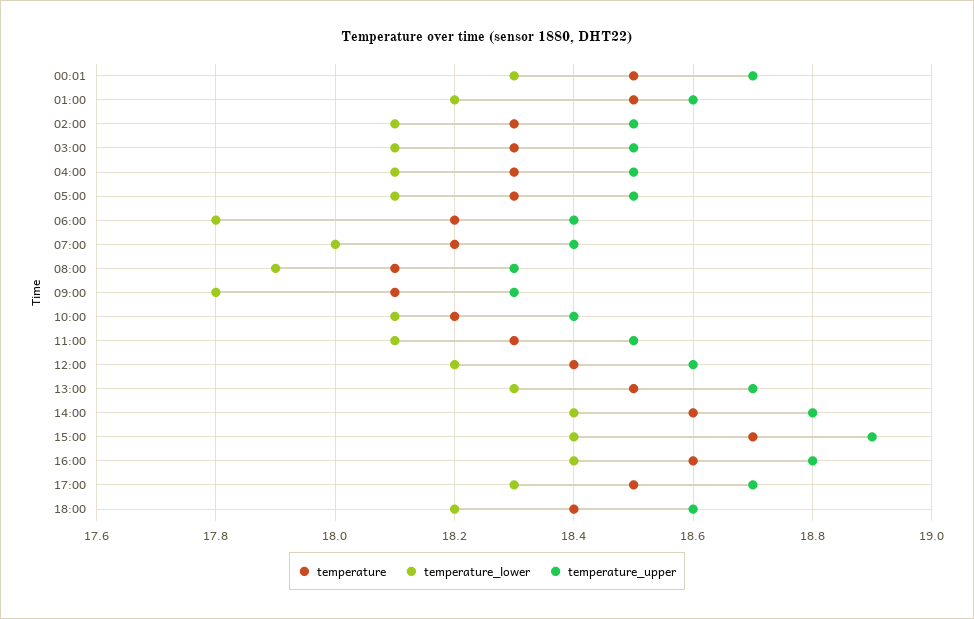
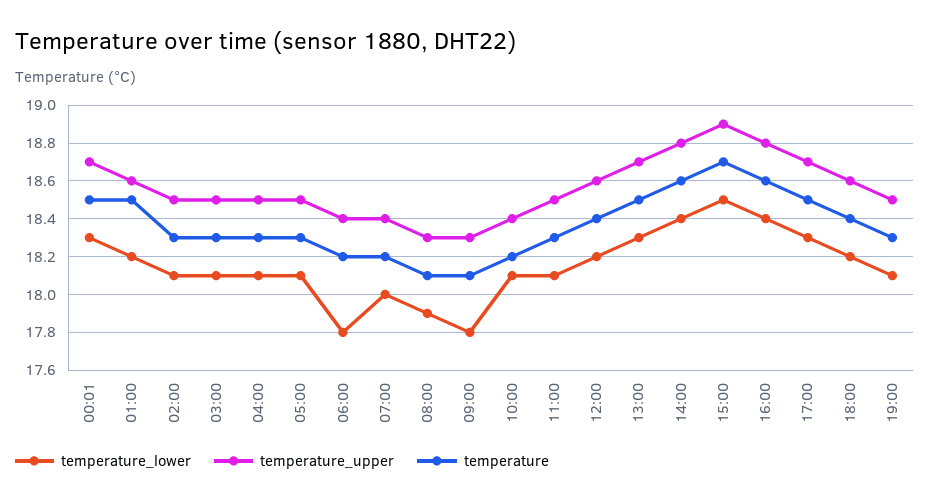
  {
    "temperature": {
      "00:01": 18.5,
      "01:00": 18.5,
      "02:00": 18.3,
      "03:00": 18.3,
      "04:00": 18.3,
      "05:00": 18.3,
      "06:00": 18.2,
      "07:00": 18.2,
      "08:00": 18.1,
      "09:00": 18.1,
      "10:00": 18.2,
      "11:00": 18.3,
      "12:00": 18.4,
      "13:00": 18.5,
      "14:00": 18.6,
      "15:00": 18.7,
      "16:00": 18.6,
      "17:00": 18.5,
-     "18:00": 18.4
+     "18:00": 18.4,
+     "19:00": 18.3
    },
    "temperature_lower": {
      "00:01": 18.3,
      "01:00": 18.2,
      "02:00": 18.1,
      "03:00": 18.1,
      "04:00": 18.1,
      "05:00": 18.1,
      "06:00": 17.8,
      "07:00": 18,
      "08:00": 17.9,
      "09:00": 17.8,
      "10:00": 18.1,
      "11:00": 18.1,
      "12:00": 18.2,
      "13:00": 18.3,
      "14:00": 18.4,
-     "15:00": 18.4,
+     "15:00": 18.5,
      "16:00": 18.4,
      "17:00": 18.3,
-     "18:00": 18.2
+     "18:00": 18.2,
+     "19:00": 18.1
    },
    "temperature_upper": {
      "00:01": 18.7,
      "01:00": 18.6,
      "02:00": 18.5,
      "03:00": 18.5,
      "04:00": 18.5,
      "05:00": 18.5,
      "06:00": 18.4,
      "07:00": 18.4,
      "08:00": 18.3,
      "09:00": 18.3,
      "10:00": 18.4,
      "11:00": 18.5,
      "12:00": 18.6,
      "13:00": 18.7,
      "14:00": 18.8,
      "15:00": 18.9,
      "16:00": 18.8,
      "17:00": 18.7,
-     "18:00": 18.6
+     "18:00": 18.6,
+     "19:00": 18.5
    }
  }

